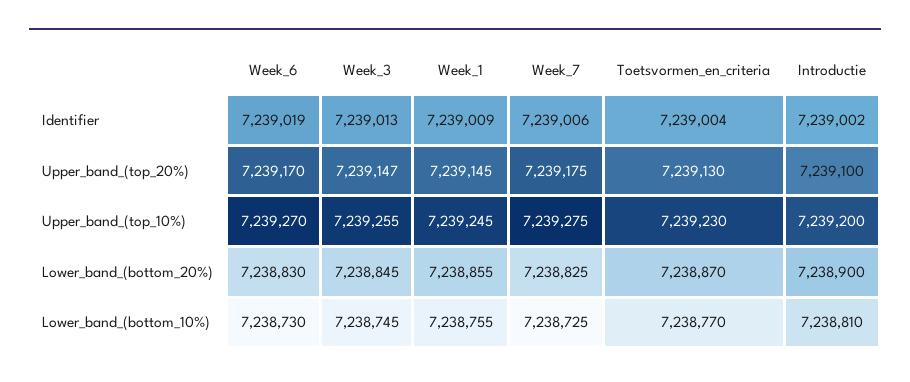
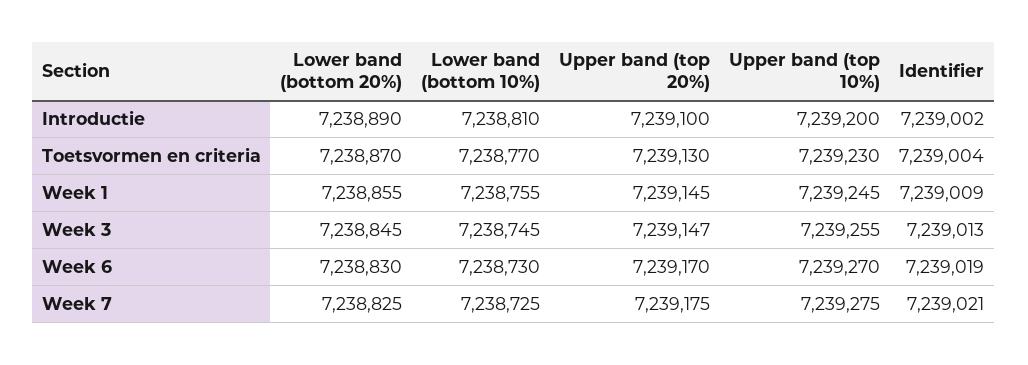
  {
    "Week_6": {
      "Identifier": 7239019,
      "Upper_band_(top_20%)": 7239170,
      "Upper_band_(top_10%)": 7239270,
      "Lower_band_(bottom_20%)": 7238830,
      "Lower_band_(bottom_10%)": 7238730
    },
    "Week_3": {
      "Identifier": 7239013,
      "Upper_band_(top_20%)": 7239147,
      "Upper_band_(top_10%)": 7239255,
      "Lower_band_(bottom_20%)": 7238845,
      "Lower_band_(bottom_10%)": 7238745
    },
    "Week_1": {
      "Identifier": 7239009,
      "Upper_band_(top_20%)": 7239145,
      "Upper_band_(top_10%)": 7239245,
      "Lower_band_(bottom_20%)": 7238855,
      "Lower_band_(bottom_10%)": 7238755
    },
    "Week_7": {
-     "Identifier": 7239006,
+     "Identifier": 7239021,
      "Upper_band_(top_20%)": 7239175,
      "Upper_band_(top_10%)": 7239275,
      "Lower_band_(bottom_20%)": 7238825,
      "Lower_band_(bottom_10%)": 7238725
    },
    "Toetsvormen_en_criteria": {
      "Identifier": 7239004,
      "Upper_band_(top_20%)": 7239130,
      "Upper_band_(top_10%)": 7239230,
      "Lower_band_(bottom_20%)": 7238870,
      "Lower_band_(bottom_10%)": 7238770
    },
    "Introductie": {
      "Identifier": 7239002,
      "Upper_band_(top_20%)": 7239100,
      "Upper_band_(top_10%)": 7239200,
-     "Lower_band_(bottom_20%)": 7238900,
+     "Lower_band_(bottom_20%)": 7238890,
      "Lower_band_(bottom_10%)": 7238810
    }
  }

